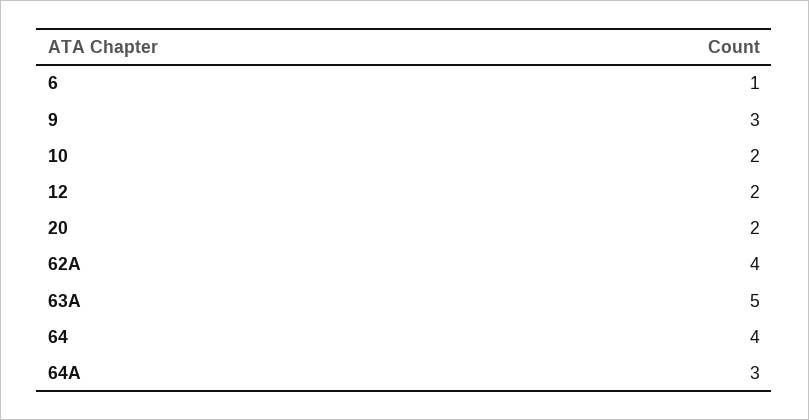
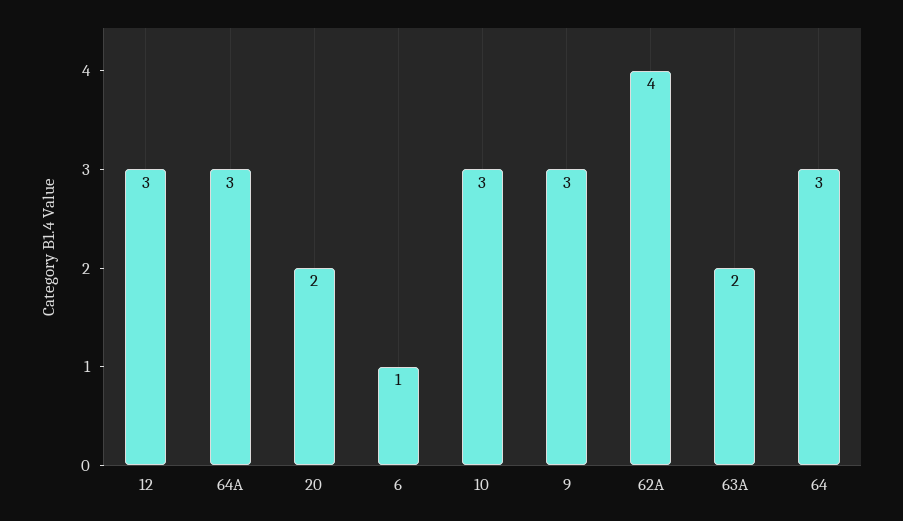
  {
    "6": 1,
    "9": 3,
-   "10": 2,
+   "10": 3,
-   "12": 2,
+   "12": 3,
    "20": 2,
    "62A": 4,
-   "63A": 5,
+   "63A": 2,
-   "64": 4,
+   "64": 3,
    "64A": 3
  }

